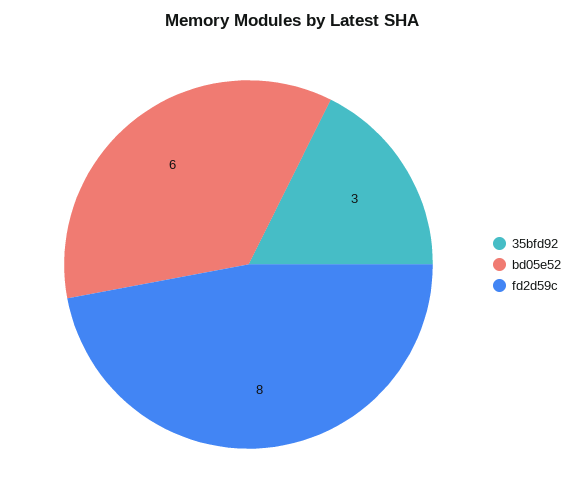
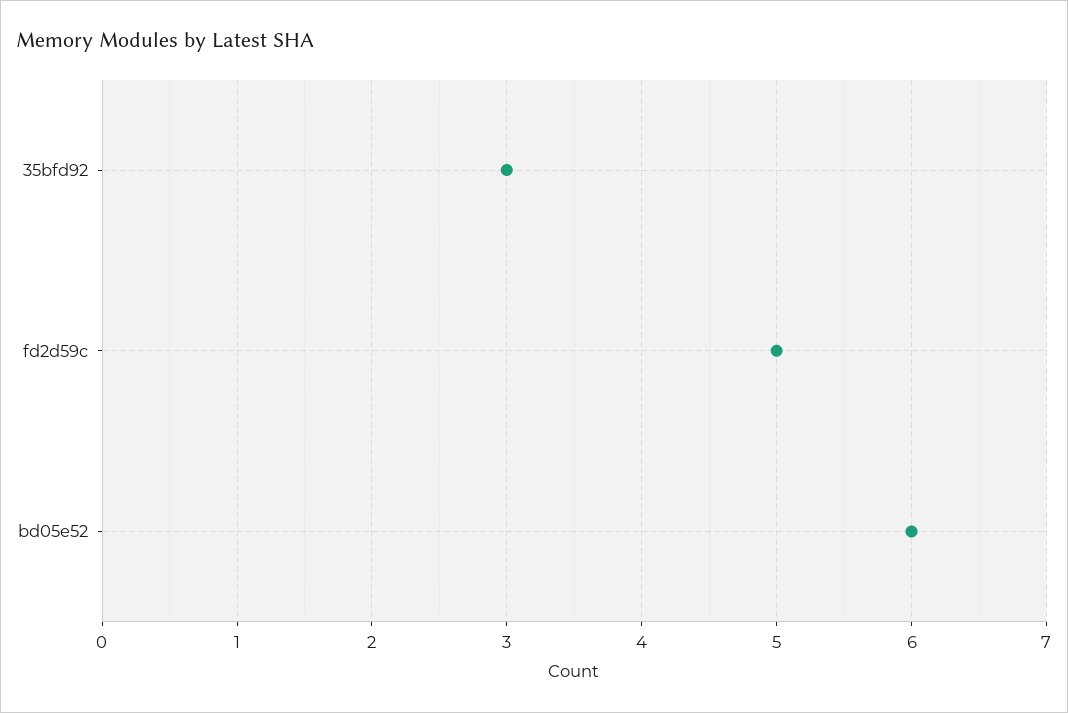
  {
    "35bfd92": 3,
    "bd05e52": 6,
-   "fd2d59c": 8
+   "fd2d59c": 5
  }

